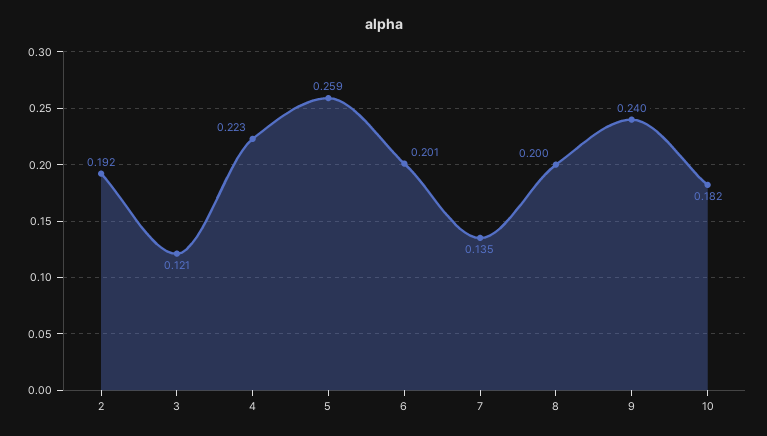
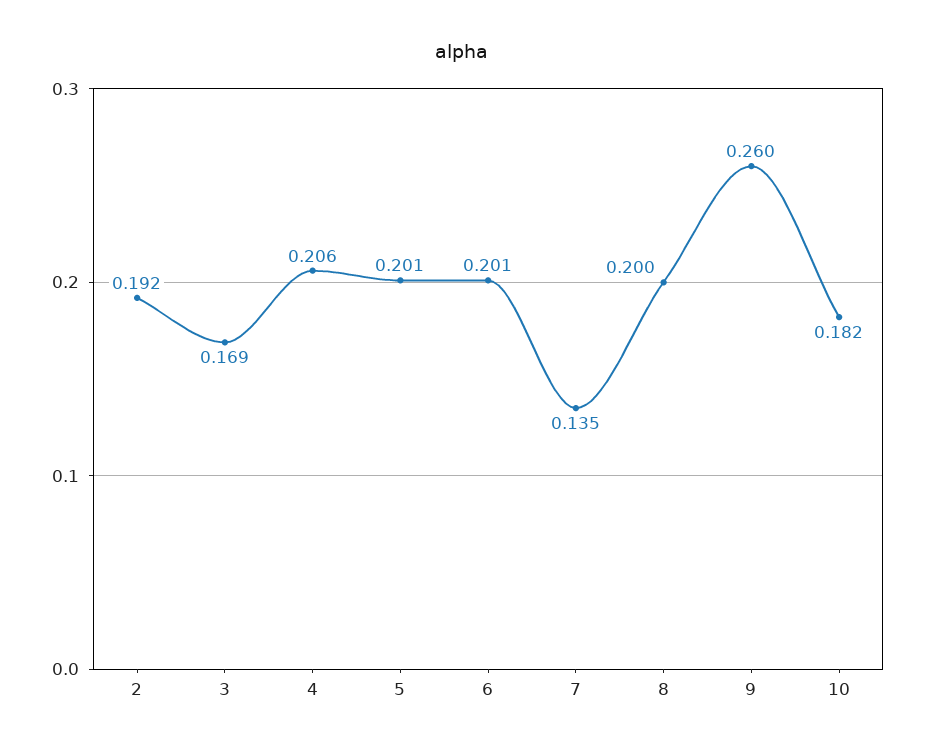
  {
    "2": 0.192,
-   "3": 0.121,
+   "3": 0.169,
-   "4": 0.223,
+   "4": 0.206,
-   "5": 0.259,
+   "5": 0.201,
    "6": 0.201,
    "7": 0.135,
    "8": 0.2,
-   "9": 0.24,
+   "9": 0.26,
    "10": 0.182
  }

